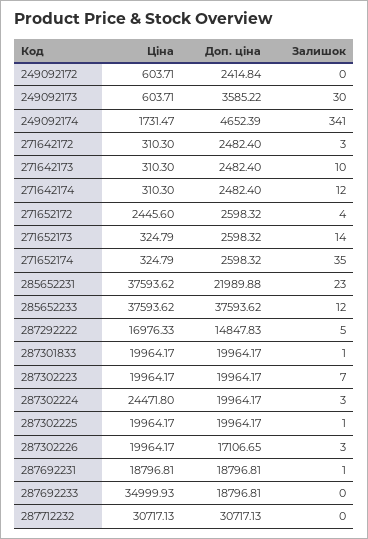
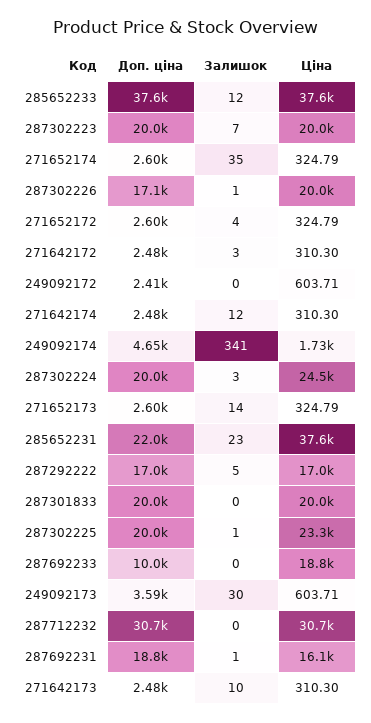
  {
    "Ціна": {
      "249092172": 603.71,
      "249092173": 603.71,
      "249092174": 1731.47,
      "271642172": 310.3,
      "271642173": 310.3,
      "271642174": 310.3,
-     "271652172": 2445.6,
+     "271652172": 324.79,
      "271652173": 324.79,
      "271652174": 324.79,
      "285652231": 37593.62,
      "285652233": 37593.62,
      "287292222": 16976.33,
      "287301833": 19964.17,
      "287302223": 19964.17,
      "287302224": 24471.8,
-     "287302225": 19964.17,
+     "287302225": 23300,
      "287302226": 19964.17,
-     "287692231": 18796.81,
+     "287692231": 16100,
-     "287692233": 34999.93,
+     "287692233": 18800,
      "287712232": 30717.13
    },
    "Доп. ціна": {
      "249092172": 2414.84,
      "249092173": 3585.22,
      "249092174": 4652.39,
      "271642172": 2482.4,
      "271642173": 2482.4,
      "271642174": 2482.4,
      "271652172": 2598.32,
      "271652173": 2598.32,
      "271652174": 2598.32,
      "285652231": 21989.88,
      "285652233": 37593.62,
-     "287292222": 14847.83,
+     "287292222": 17000,
      "287301833": 19964.17,
      "287302223": 19964.17,
      "287302224": 19964.17,
      "287302225": 19964.17,
      "287302226": 17106.65,
      "287692231": 18796.81,
-     "287692233": 18796.81,
+     "287692233": 10000,
      "287712232": 30717.13
    },
    "Залишок": {
      "249092172": 0,
      "249092173": 30,
      "249092174": 341,
      "271642172": 3,
      "271642173": 10,
      "271642174": 12,
      "271652172": 4,
      "271652173": 14,
      "271652174": 35,
      "285652231": 23,
      "285652233": 12,
      "287292222": 5,
-     "287301833": 1,
+     "287301833": 0,
      "287302223": 7,
      "287302224": 3,
      "287302225": 1,
-     "287302226": 3,
+     "287302226": 1,
      "287692231": 1,
      "287692233": 0,
      "287712232": 0
    }
  }

